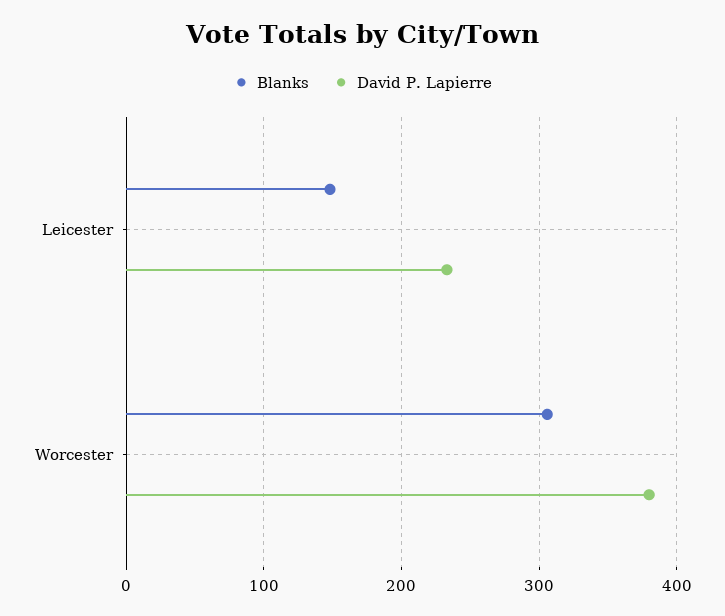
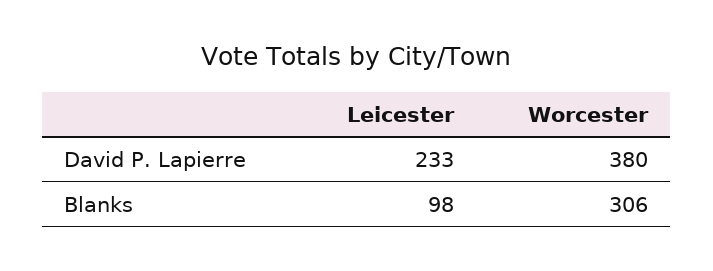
  {
    "Blanks": {
-     "Leicester": 150,
+     "Leicester": 98,
      "Worcester": 306
    },
    "David P. Lapierre": {
      "Leicester": 233,
      "Worcester": 380
    }
  }

